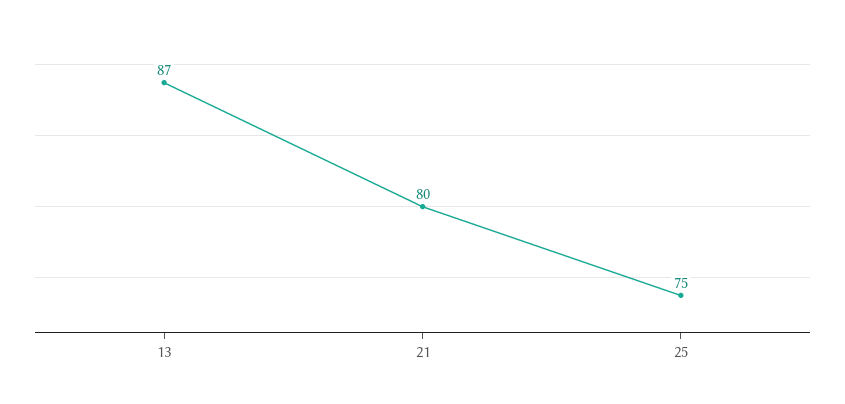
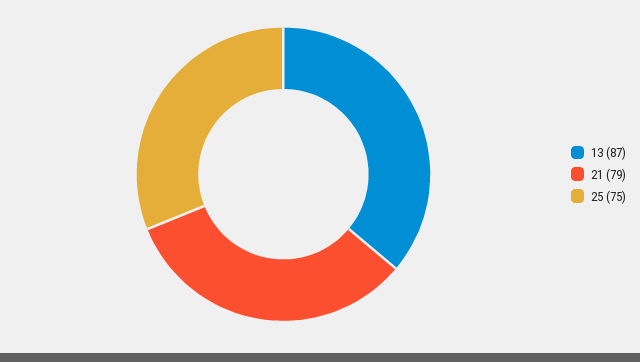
  {
    "13": 87,
-   "21": 80,
+   "21": 79,
    "25": 75
  }

